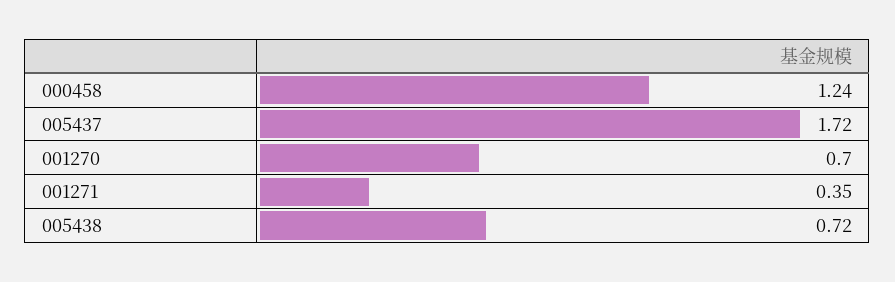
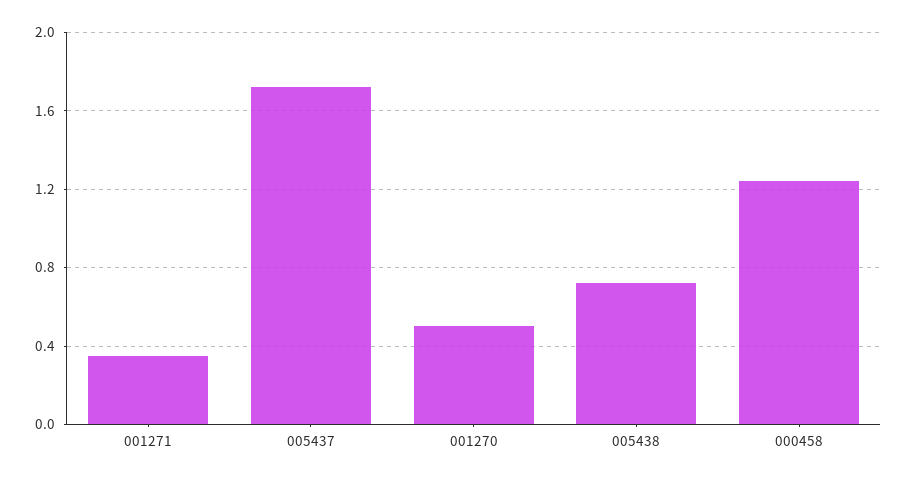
  {
    "000458": 1.24,
    "005437": 1.72,
-   "001270": 0.7,
+   "001270": 0.5,
    "001271": 0.35,
    "005438": 0.72
  }

